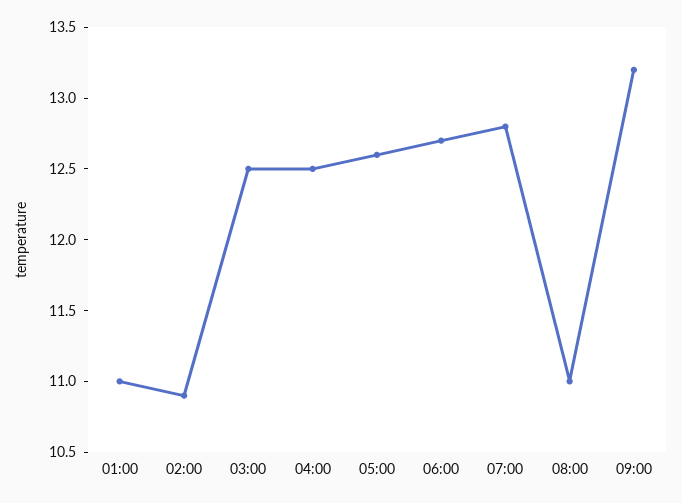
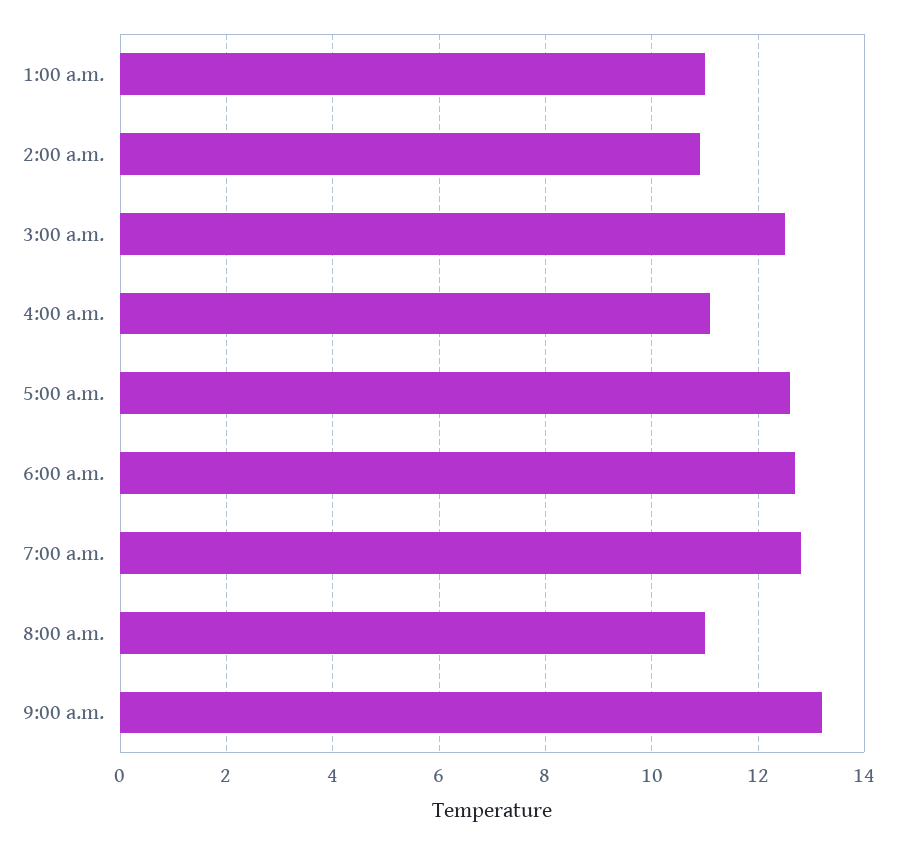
  {
    "01:00": 11,
    "02:00": 10.9,
    "03:00": 12.5,
-   "04:00": 12.5,
+   "04:00": 11,
    "05:00": 12.6,
    "06:00": 12.7,
    "07:00": 12.8,
    "08:00": 11,
    "09:00": 13.2
  }

